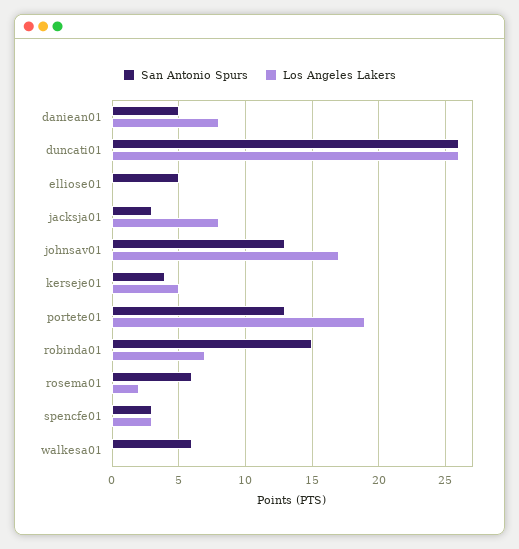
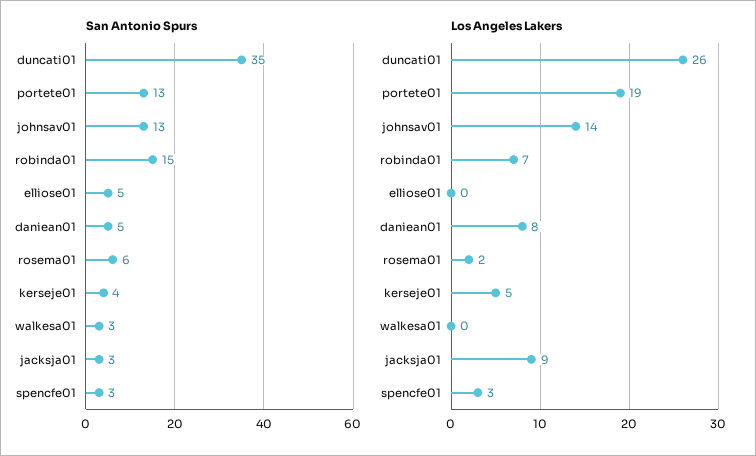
  {
    "San Antonio Spurs": {
      "daniean01": 5,
-     "duncati01": 26,
+     "duncati01": 35,
      "elliose01": 5,
      "jacksja01": 3,
      "johnsav01": 13,
      "kerseje01": 4,
      "portete01": 13,
      "robinda01": 15,
      "rosema01": 6,
      "spencfe01": 3,
-     "walkesa01": 6
+     "walkesa01": 3
    },
    "Los Angeles Lakers": {
      "daniean01": 8,
      "duncati01": 26,
      "elliose01": 0,
-     "jacksja01": 8,
+     "jacksja01": 9,
-     "johnsav01": 17,
+     "johnsav01": 14,
      "kerseje01": 5,
      "portete01": 19,
      "robinda01": 7,
      "rosema01": 2,
      "spencfe01": 3,
      "walkesa01": 0
    }
  }

